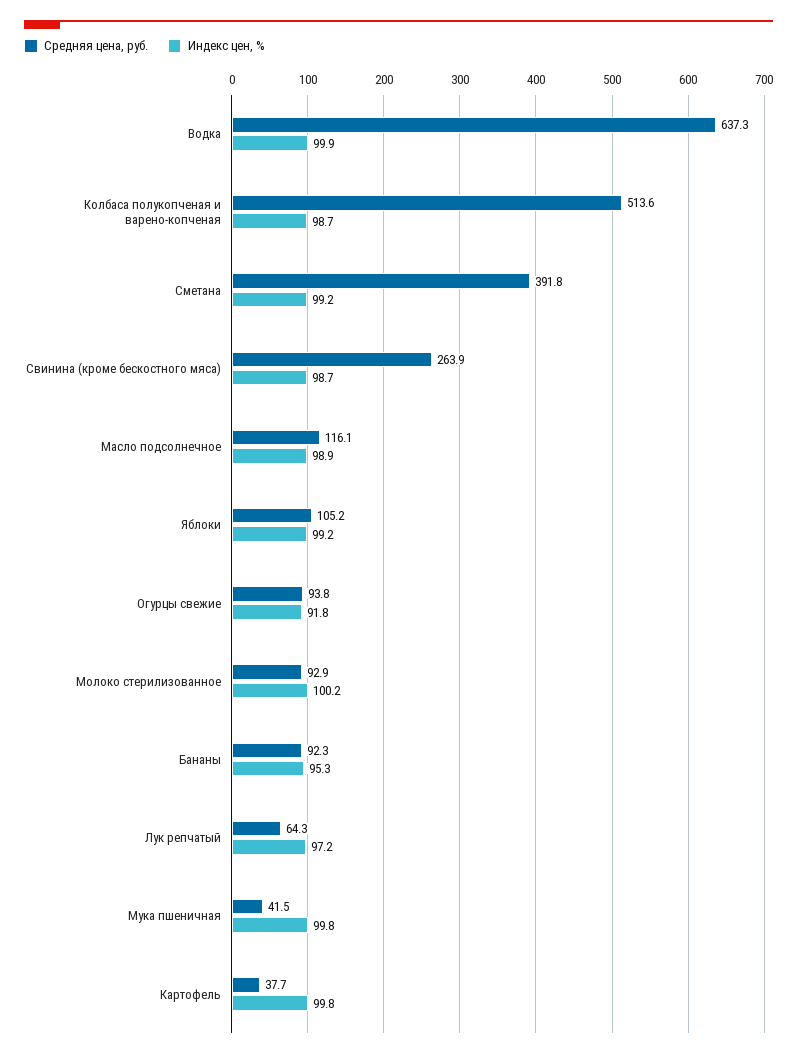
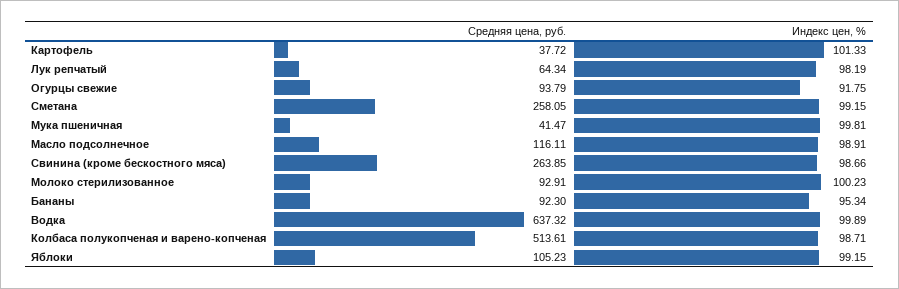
  {
    "Средняя цена, руб.": {
      "Водка": 637.32,
      "Колбаса полукопченая и варено-копченая": 513.61,
-     "Сметана": 391.8,
+     "Сметана": 258.05,
      "Свинина (кроме бескостного мяса)": 263.85,
      "Масло подсолнечное": 116.11,
      "Яблоки": 105.23,
      "Огурцы свежие": 93.79,
      "Молоко стерилизованное": 92.91,
      "Бананы": 92.3,
      "Лук репчатый": 64.34,
      "Мука пшеничная": 41.47,
      "Картофель": 37.72
    },
    "Индекс цен, %": {
      "Водка": 99.89,
      "Колбаса полукопченая и варено-копченая": 98.71,
      "Сметана": 99.15,
      "Свинина (кроме бескостного мяса)": 98.66,
      "Масло подсолнечное": 98.91,
      "Яблоки": 99.15,
      "Огурцы свежие": 91.75,
      "Молоко стерилизованное": 100.23,
      "Бананы": 95.34,
-     "Лук репчатый": 97.2,
+     "Лук репчатый": 98.19,
      "Мука пшеничная": 99.81,
-     "Картофель": 99.8
+     "Картофель": 101.33
    }
  }

